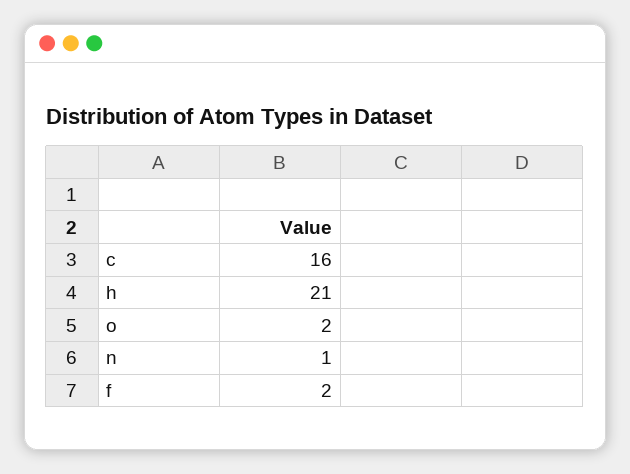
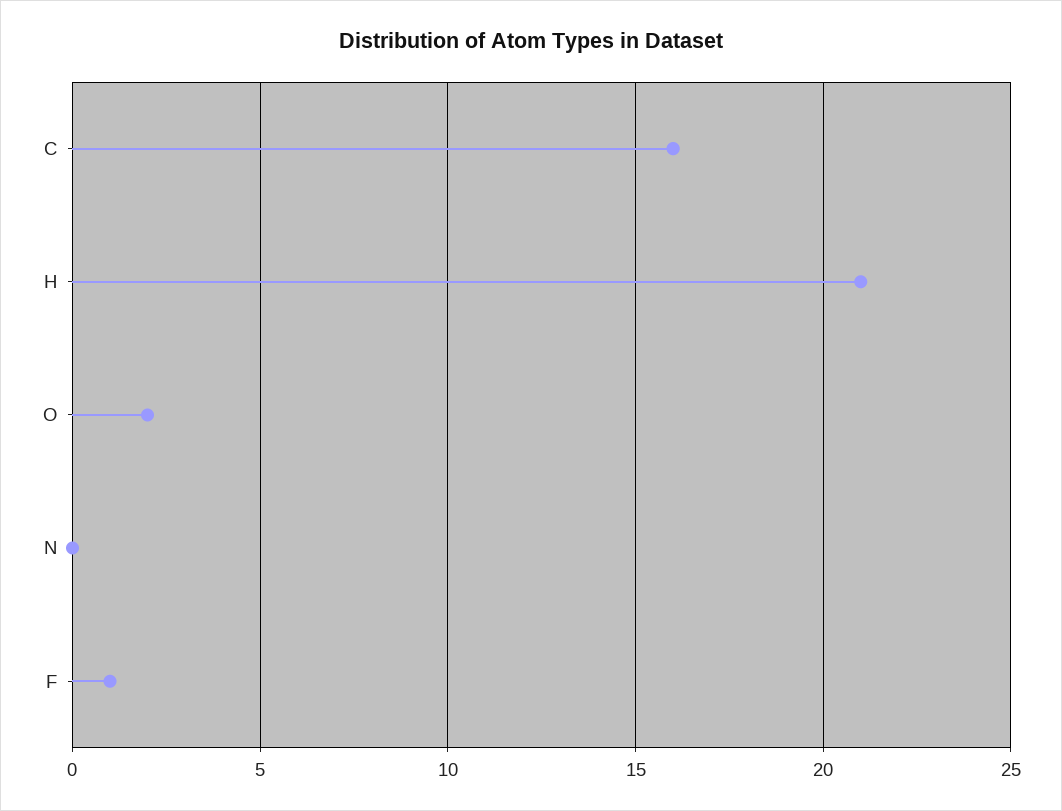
  {
    "c": 16,
    "h": 21,
    "o": 2,
-   "n": 1,
+   "n": 0,
-   "f": 2
+   "f": 1
  }

